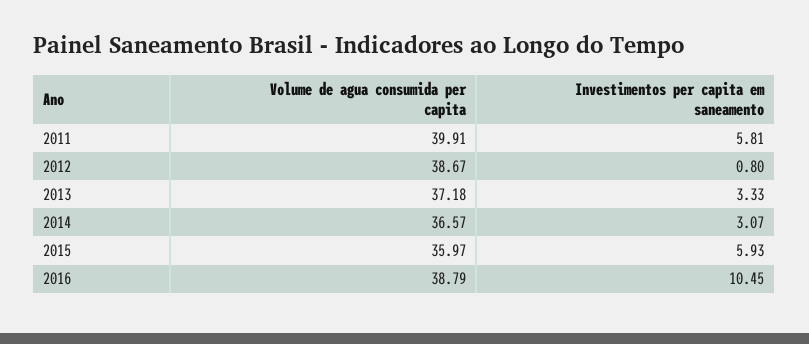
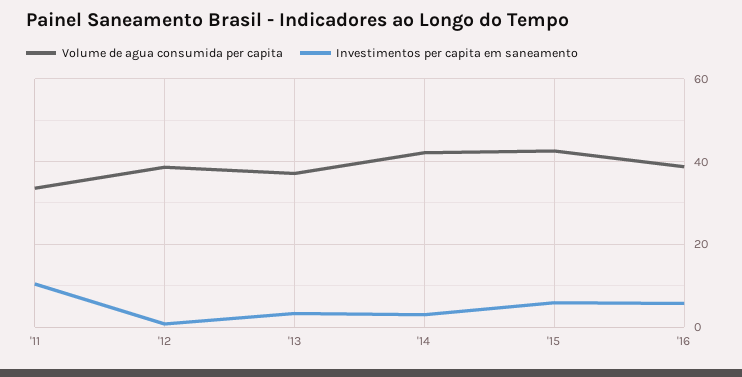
  {
    "Volume de agua consumida per capita": {
-     "2011": 39.91,
+     "2011": 34,
      "2012": 38.67,
      "2013": 37.18,
-     "2014": 36.57,
+     "2014": 42,
-     "2015": 35.97,
+     "2015": 42,
      "2016": 38.79
    },
    "Investimentos per capita em saneamento": {
-     "2011": 5.81,
+     "2011": 10,
      "2012": 0.8,
      "2013": 3.33,
      "2014": 3.07,
      "2015": 5.93,
-     "2016": 10.45
+     "2016": 6
    }
  }

